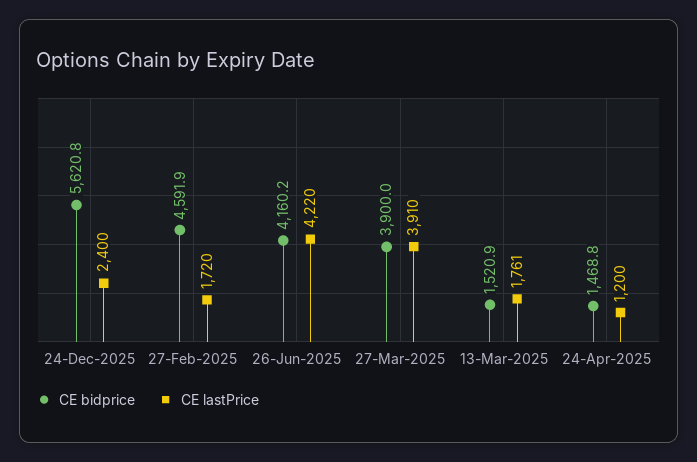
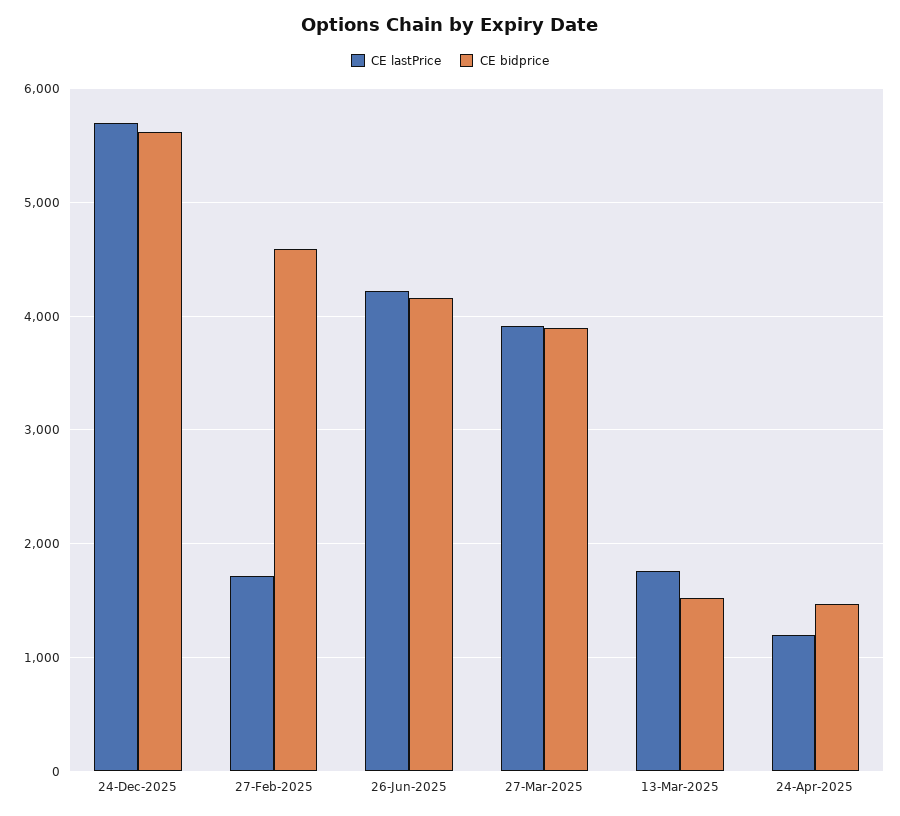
  {
    "CE bidprice": {
      "24-Dec-2025": 5620.8,
      "27-Feb-2025": 4591.9,
      "26-Jun-2025": 4160.2,
      "27-Mar-2025": 3900,
      "13-Mar-2025": 1520.9,
      "24-Apr-2025": 1468.8
    },
    "CE lastPrice": {
-     "24-Dec-2025": 2400,
+     "24-Dec-2025": 5700,
      "27-Feb-2025": 1720,
      "26-Jun-2025": 4220,
      "27-Mar-2025": 3910,
      "13-Mar-2025": 1761,
      "24-Apr-2025": 1200
    }
  }

